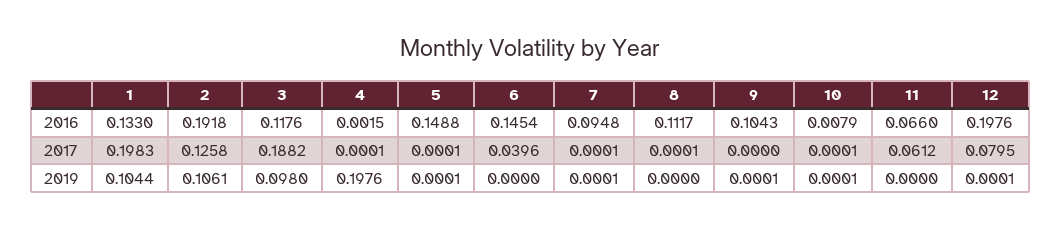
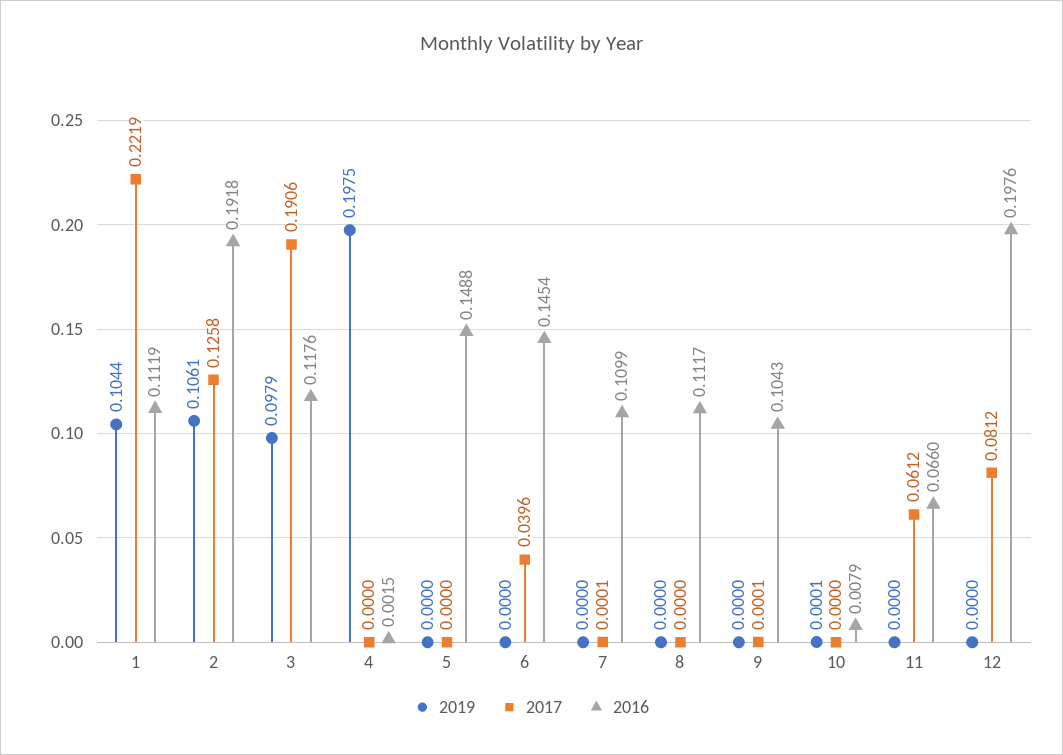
  {
    "2016": {
-     "1": 0.133,
+     "1": 0.1119,
      "2": 0.1918,
      "3": 0.1176,
      "4": 0.0015,
      "5": 0.1488,
      "6": 0.1454,
-     "7": 0.0948,
+     "7": 0.1099,
      "8": 0.1117,
      "9": 0.1043,
      "10": 0.0079,
      "11": 0.066,
      "12": 0.1976
    },
    "2017": {
-     "1": 0.1983,
+     "1": 0.2219,
      "2": 0.1258,
-     "3": 0.1882,
+     "3": 0.1906,
-     "4": 0.0001,
+     "4": 0,
-     "5": 0.0001,
+     "5": 0,
      "6": 0.0396,
      "7": 0.0001,
-     "8": 0.0001,
+     "8": 0,
-     "9": 0,
+     "9": 0.0001,
-     "10": 0.0001,
+     "10": 0,
      "11": 0.0612,
-     "12": 0.0795
+     "12": 0.0812
    },
    "2019": {
      "1": 0.1044,
      "2": 0.1061,
-     "3": 0.098,
+     "3": 0.0979,
-     "4": 0.1976,
+     "4": 0.1975,
-     "5": 0.0001,
+     "5": 0,
      "6": 0,
-     "7": 0.0001,
+     "7": 0,
      "8": 0,
-     "9": 0.0001,
+     "9": 0,
      "10": 0.0001,
      "11": 0,
-     "12": 0.0001
+     "12": 0
    }
  }

